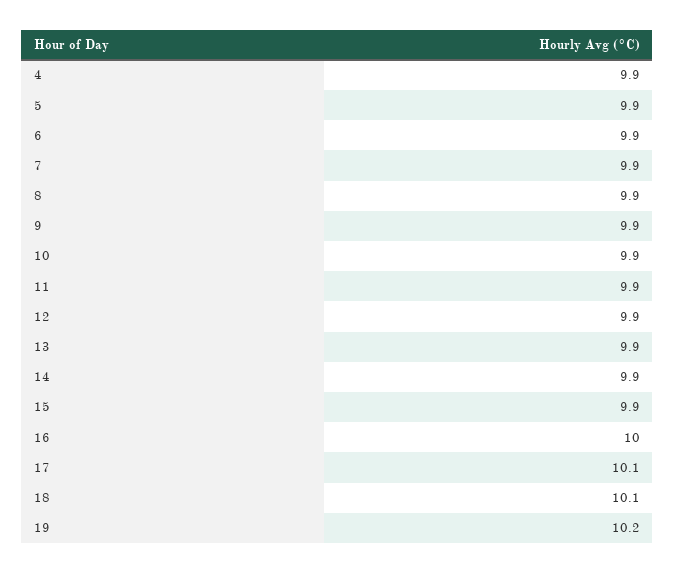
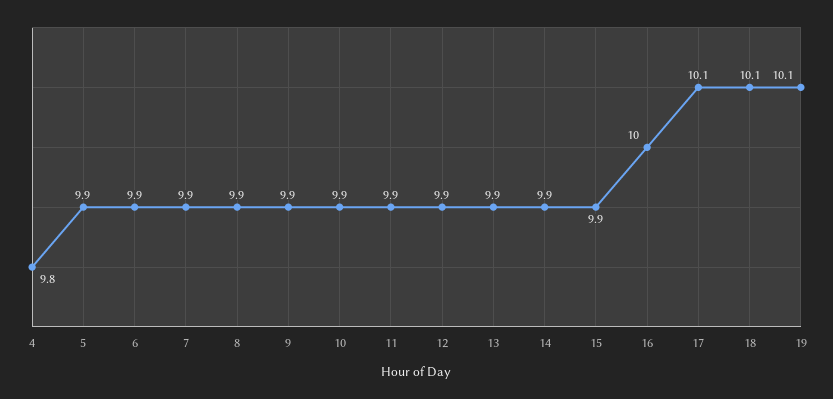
  {
-   "4": 9.9,
+   "4": 9.8,
    "5": 9.9,
    "6": 9.9,
    "7": 9.9,
    "8": 9.9,
    "9": 9.9,
    "10": 9.9,
    "11": 9.9,
    "12": 9.9,
    "13": 9.9,
    "14": 9.9,
    "15": 9.9,
    "16": 10,
    "17": 10.1,
    "18": 10.1,
-   "19": 10.2
+   "19": 10.1
  }

